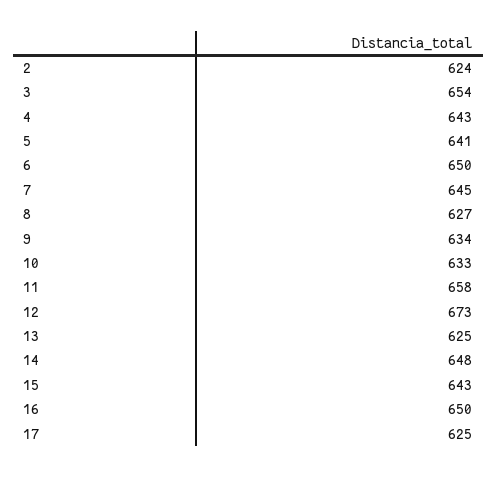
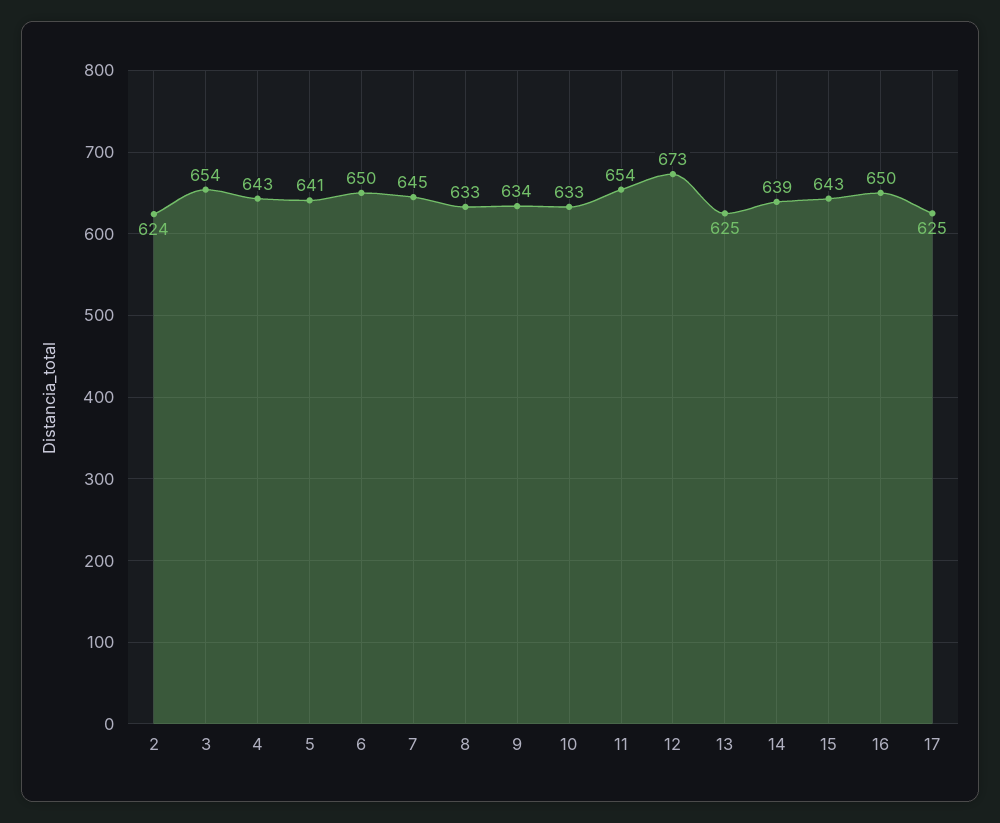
  {
    "2": 624,
    "3": 654,
    "4": 643,
    "5": 641,
    "6": 650,
    "7": 645,
-   "8": 627,
+   "8": 633,
    "9": 634,
    "10": 633,
-   "11": 658,
+   "11": 654,
    "12": 673,
    "13": 625,
-   "14": 648,
+   "14": 639,
    "15": 643,
    "16": 650,
    "17": 625
  }

